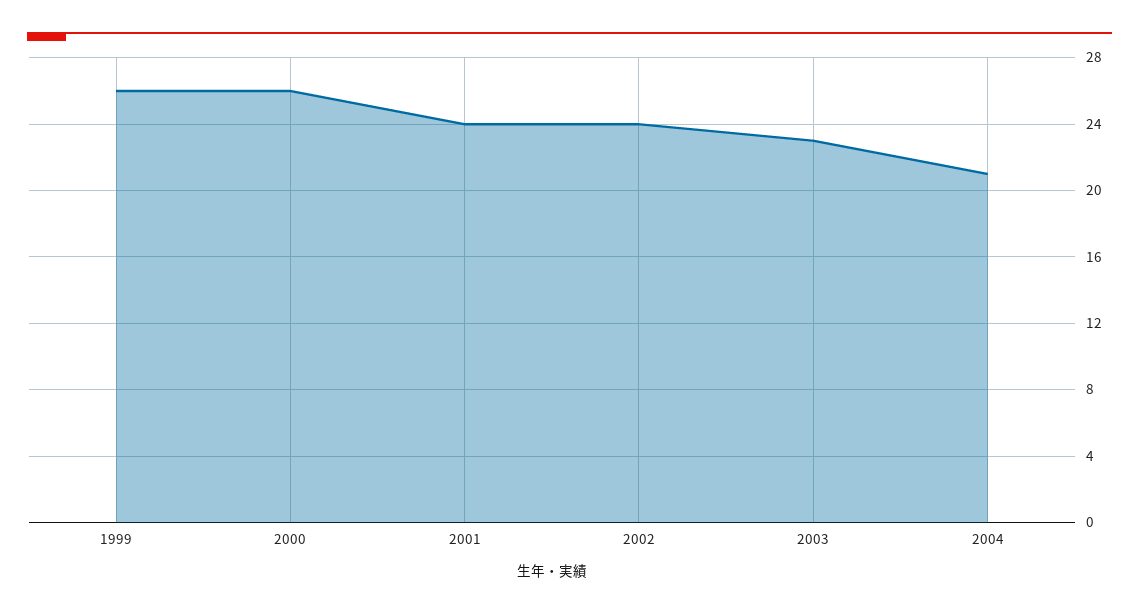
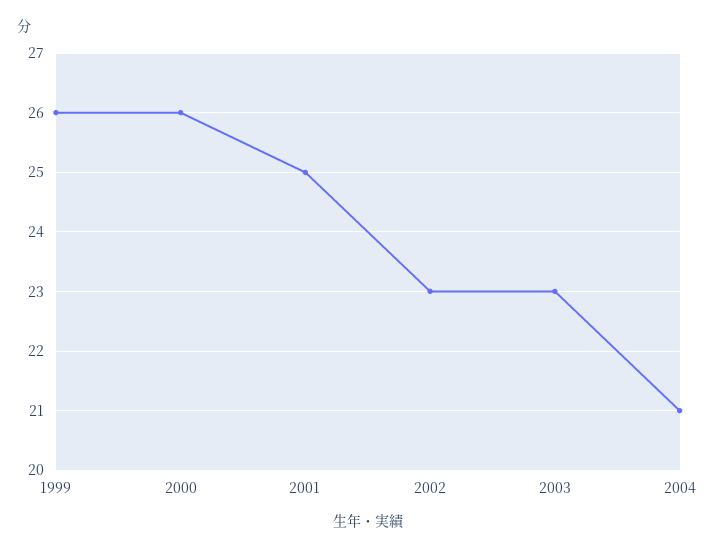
  {
    "1999": 26,
    "2000": 26,
-   "2001": 24,
+   "2001": 25,
-   "2002": 24,
+   "2002": 23,
    "2003": 23,
    "2004": 21
  }

